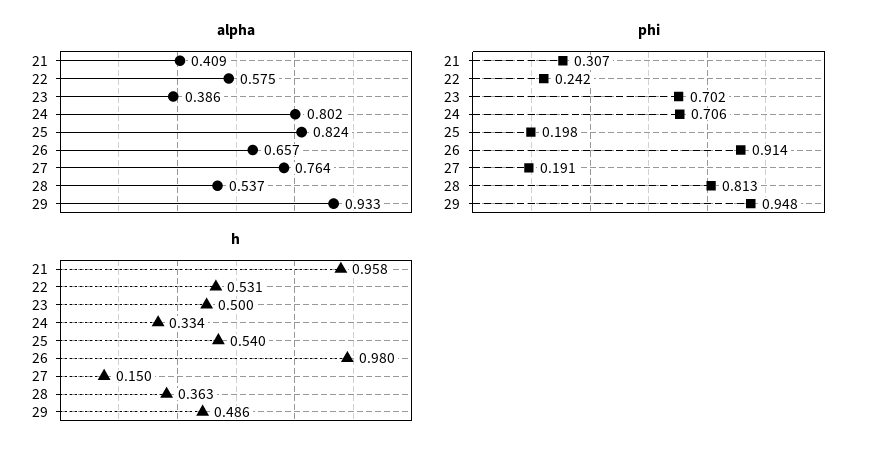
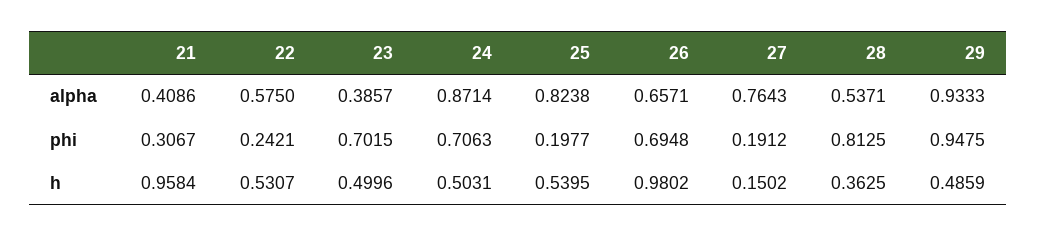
  {
    "alpha": {
      "21": 0.4086,
      "22": 0.575,
      "23": 0.3857,
-     "24": 0.802,
+     "24": 0.8714,
      "25": 0.8238,
      "26": 0.6571,
      "27": 0.7643,
      "28": 0.5371,
      "29": 0.9333
    },
    "phi": {
      "21": 0.3067,
      "22": 0.2421,
      "23": 0.7015,
      "24": 0.7063,
      "25": 0.1977,
-     "26": 0.914,
+     "26": 0.6948,
      "27": 0.1912,
      "28": 0.8125,
      "29": 0.9475
    },
    "h": {
      "21": 0.9584,
      "22": 0.5307,
      "23": 0.4996,
-     "24": 0.334,
+     "24": 0.5031,
      "25": 0.5395,
      "26": 0.9802,
      "27": 0.1502,
      "28": 0.3625,
      "29": 0.4859
    }
  }

